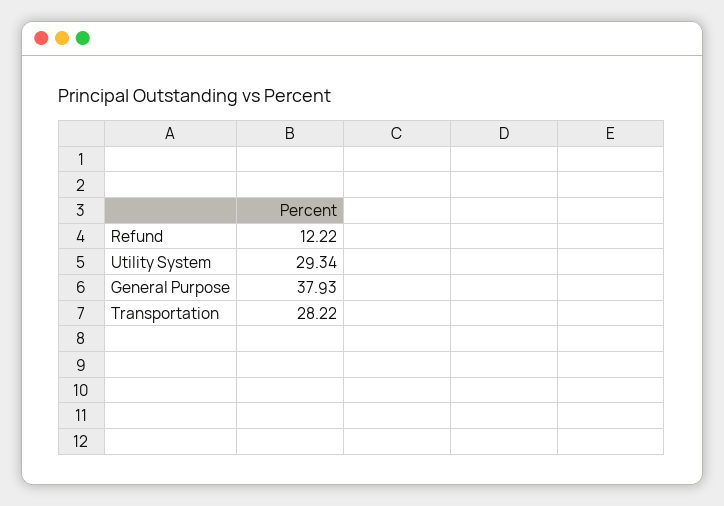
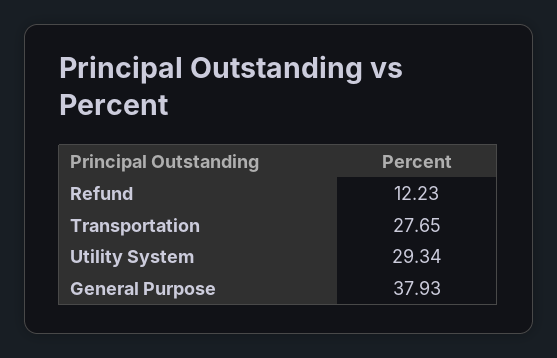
  {
-   "Refund": 12.22,
+   "Refund": 12.23,
    "Utility System": 29.34,
    "General Purpose": 37.93,
-   "Transportation": 28.22
+   "Transportation": 27.65
  }

